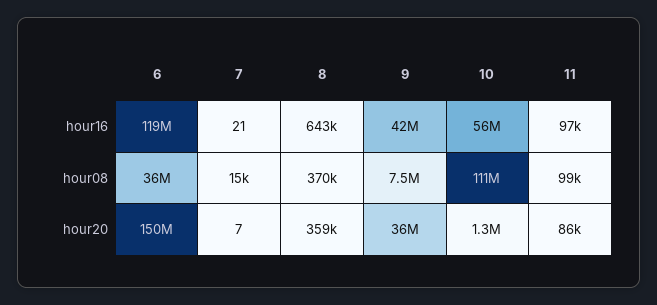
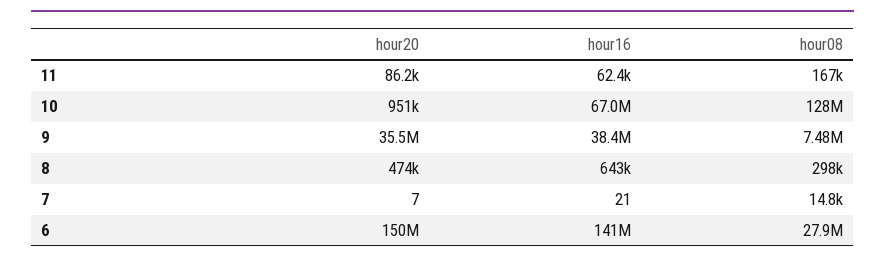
  {
    "6": {
-     "hour16": 119000000,
+     "hour16": 141000000,
-     "hour08": 36000000,
+     "hour08": 27900000,
      "hour20": 150000000
    },
    "7": {
      "hour16": 21,
      "hour08": 14800,
      "hour20": 7
    },
    "8": {
      "hour16": 643000,
-     "hour08": 370000,
+     "hour08": 298000,
-     "hour20": 359000
+     "hour20": 474000
    },
    "9": {
-     "hour16": 42000000,
+     "hour16": 38400000,
      "hour08": 7480000,
      "hour20": 35500000
    },
    "10": {
-     "hour16": 56000000,
+     "hour16": 67000000,
-     "hour08": 111000000,
+     "hour08": 128000000,
-     "hour20": 1300000
+     "hour20": 951000
    },
    "11": {
-     "hour16": 97000,
+     "hour16": 62400,
-     "hour08": 99000,
+     "hour08": 167000,
      "hour20": 86200
    }
  }

